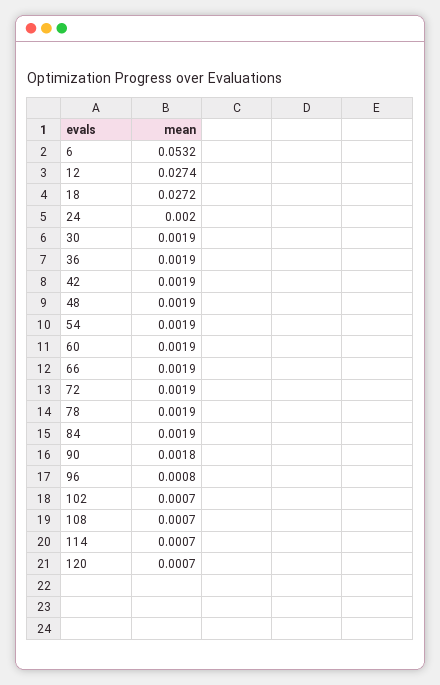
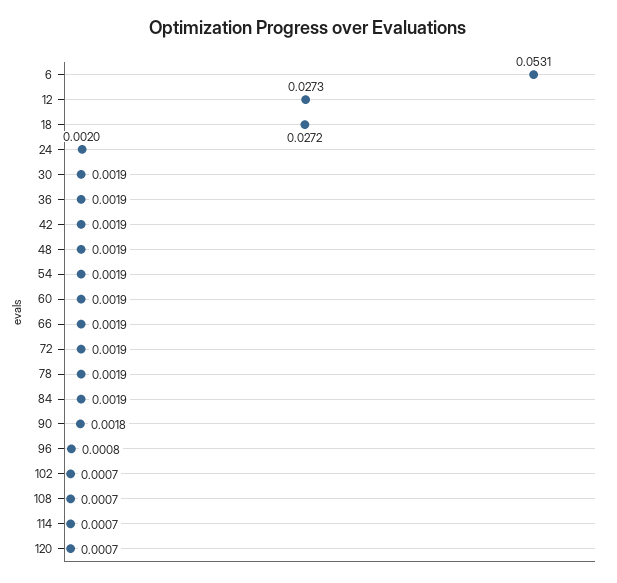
  {
-   "6": 0.0532,
+   "6": 0.0531,
-   "12": 0.0274,
+   "12": 0.0273,
    "18": 0.0272,
    "24": 0.002,
    "30": 0.0019,
    "36": 0.0019,
    "42": 0.0019,
    "48": 0.0019,
    "54": 0.0019,
    "60": 0.0019,
    "66": 0.0019,
    "72": 0.0019,
    "78": 0.0019,
    "84": 0.0019,
    "90": 0.0018,
    "96": 0.0008,
    "102": 0.0007,
    "108": 0.0007,
    "114": 0.0007,
    "120": 0.0007
  }

